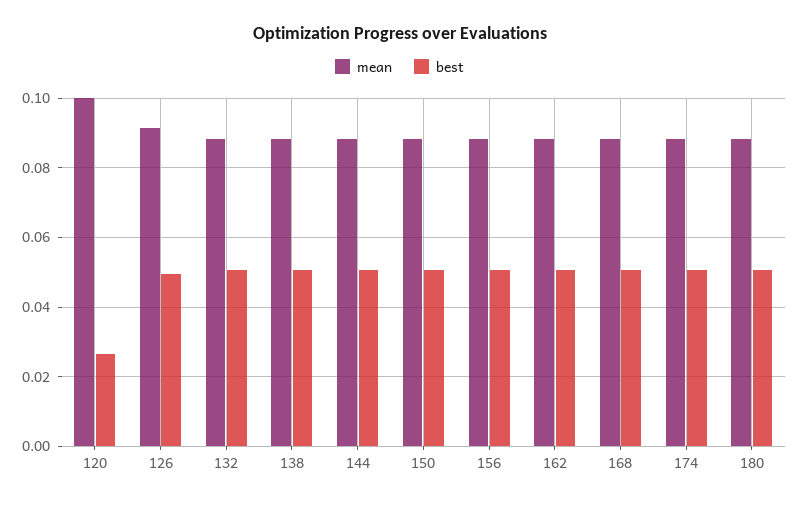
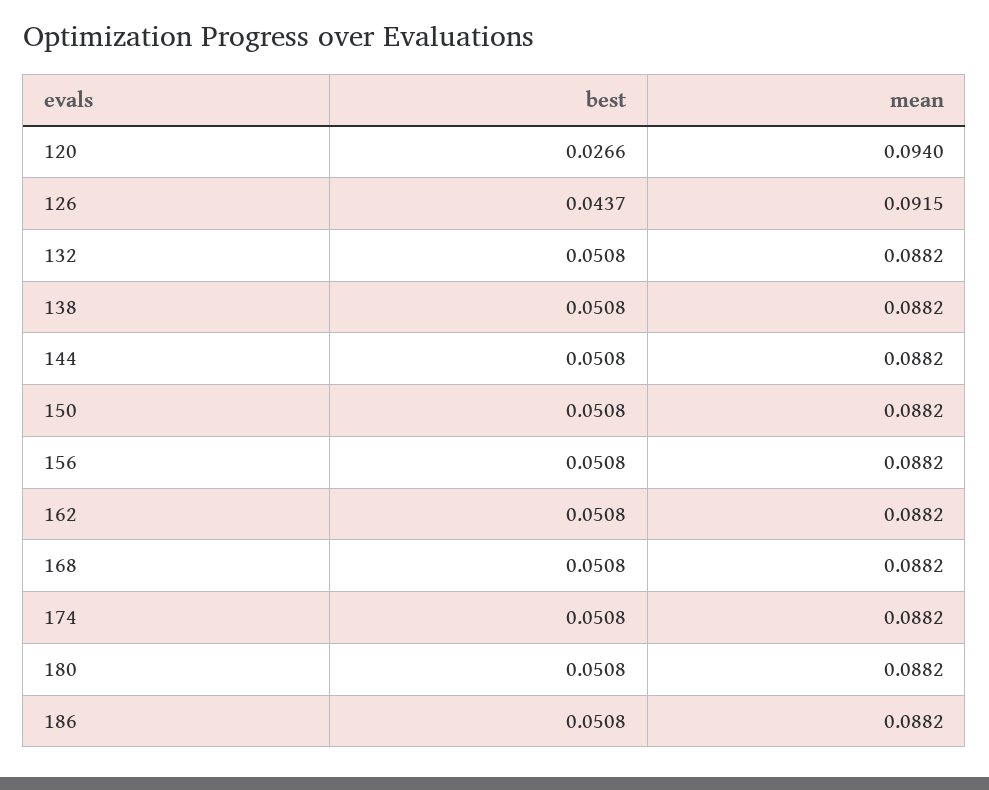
  {
    "mean": {
-     "120": 0.1,
+     "120": 0.094,
      "126": 0.0915,
      "132": 0.0882,
      "138": 0.0882,
      "144": 0.0882,
      "150": 0.0882,
      "156": 0.0882,
      "162": 0.0882,
      "168": 0.0882,
      "174": 0.0882,
-     "180": 0.0882
+     "180": 0.0882,
+     "186": 0.0882
    },
    "best": {
      "120": 0.0266,
-     "126": 0.05,
+     "126": 0.0437,
      "132": 0.0508,
      "138": 0.0508,
      "144": 0.0508,
      "150": 0.0508,
      "156": 0.0508,
      "162": 0.0508,
      "168": 0.0508,
      "174": 0.0508,
-     "180": 0.0508
+     "180": 0.0508,
+     "186": 0.0508
    }
  }

